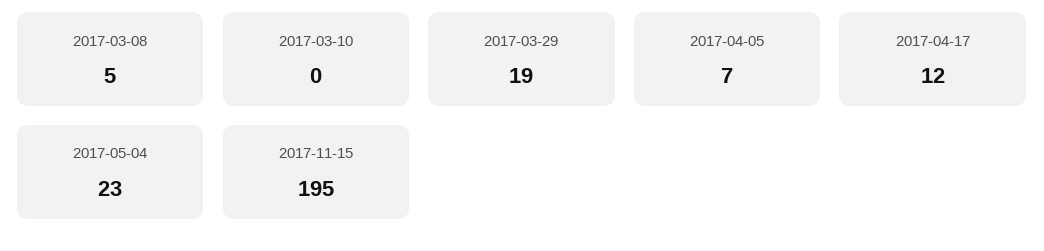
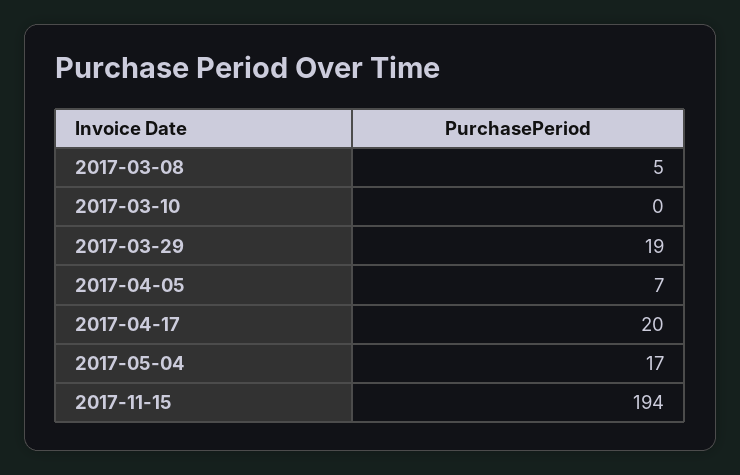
  {
    "2017-03-08": 5,
    "2017-03-10": 0,
    "2017-03-29": 19,
    "2017-04-05": 7,
-   "2017-04-17": 12,
+   "2017-04-17": 20,
-   "2017-05-04": 23,
+   "2017-05-04": 17,
-   "2017-11-15": 195
+   "2017-11-15": 194
  }

